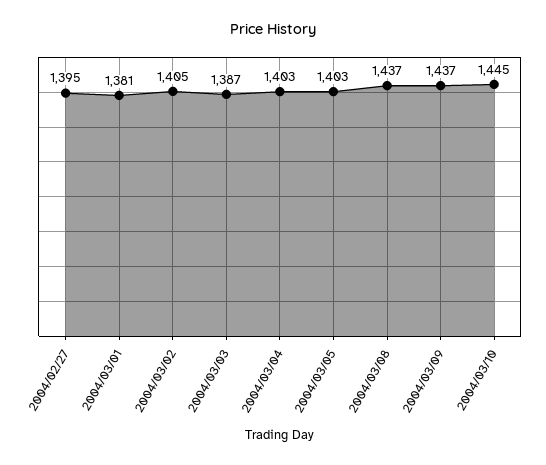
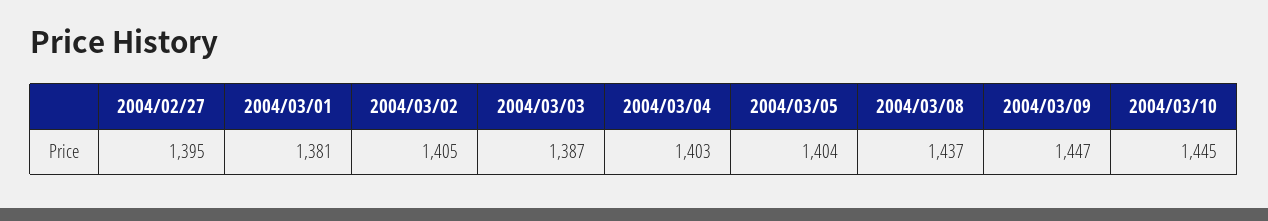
  {
    "2004/02/27": 1395,
    "2004/03/01": 1381,
    "2004/03/02": 1405,
    "2004/03/03": 1387,
    "2004/03/04": 1403,
-   "2004/03/05": 1403,
+   "2004/03/05": 1404,
    "2004/03/08": 1437,
-   "2004/03/09": 1437,
+   "2004/03/09": 1447,
    "2004/03/10": 1445
  }

